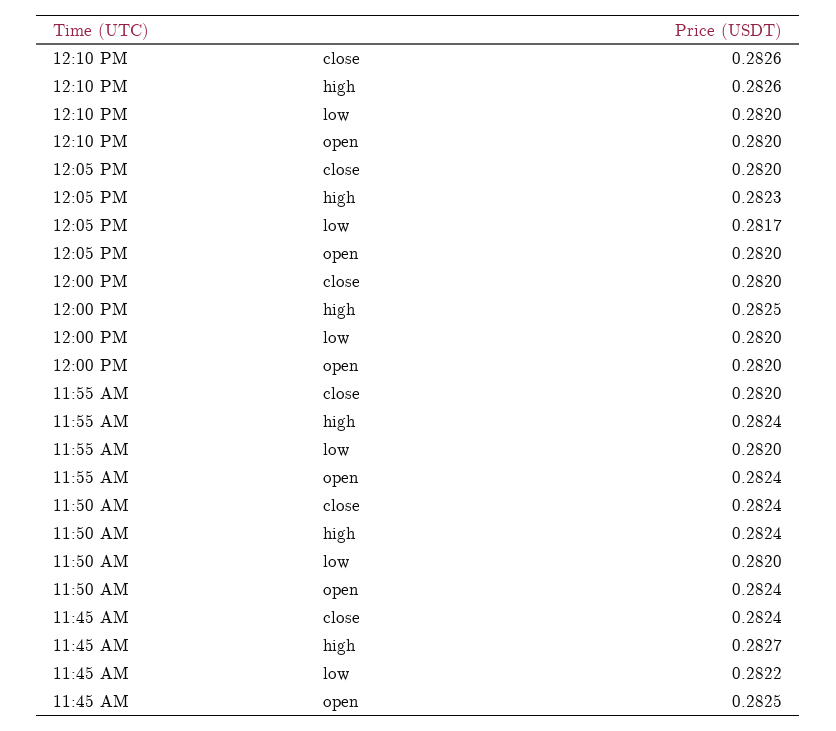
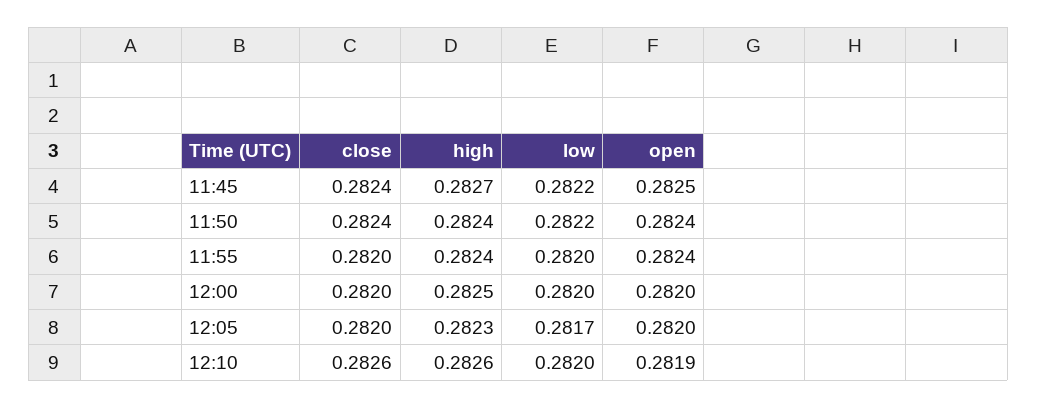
  {
    "12:10 PM": {
      "close": 0.2826,
      "high": 0.2826,
      "low": 0.282,
-     "open": 0.282
+     "open": 0.2819
    },
    "12:05 PM": {
      "close": 0.282,
      "high": 0.2823,
      "low": 0.2817,
      "open": 0.282
    },
    "12:00 PM": {
      "close": 0.282,
      "high": 0.2825,
      "low": 0.282,
      "open": 0.282
    },
    "11:55 AM": {
      "close": 0.282,
      "high": 0.2824,
      "low": 0.282,
      "open": 0.2824
    },
    "11:50 AM": {
      "close": 0.2824,
      "high": 0.2824,
-     "low": 0.282,
+     "low": 0.2822,
      "open": 0.2824
    },
    "11:45 AM": {
      "close": 0.2824,
      "high": 0.2827,
      "low": 0.2822,
      "open": 0.2825
    }
  }

